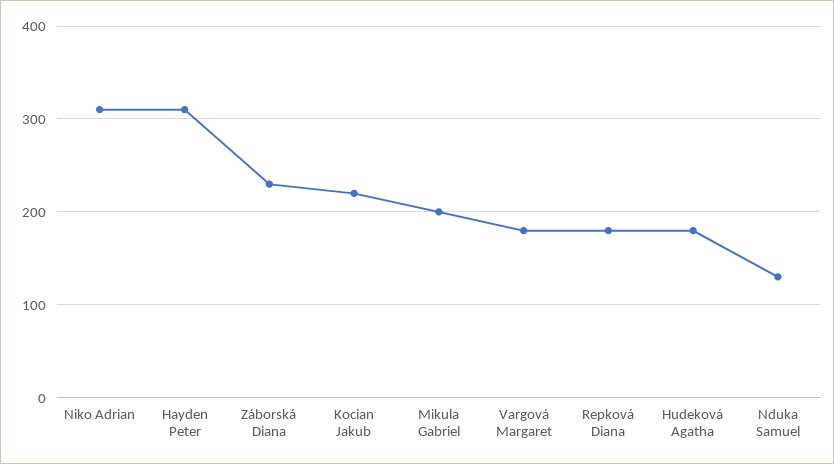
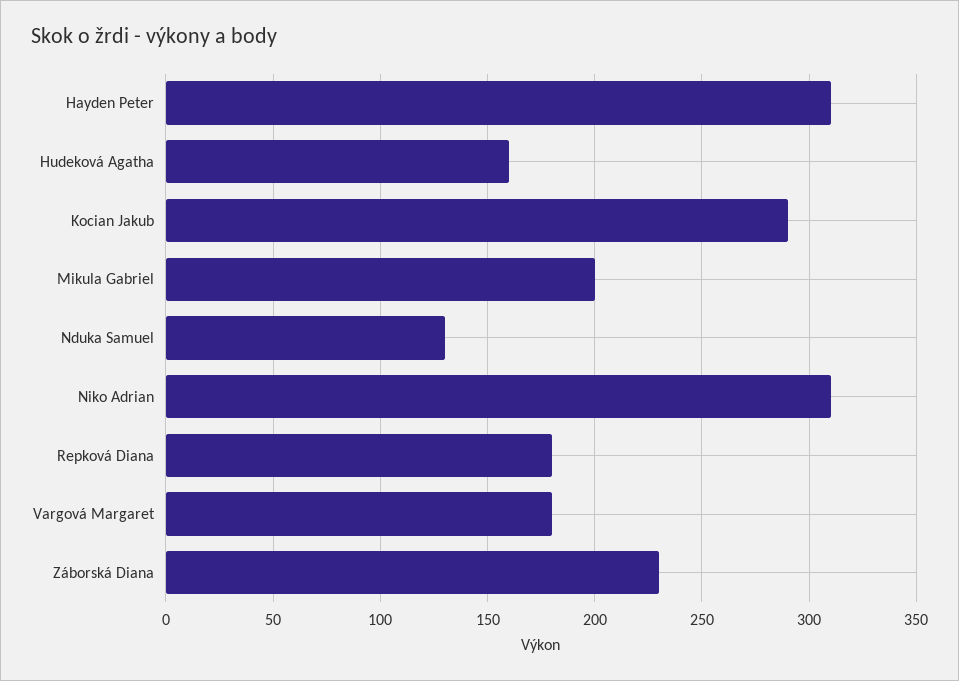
  {
    "Niko Adrian": 310,
    "Hayden Peter": 310,
    "Záborská Diana": 230,
-   "Kocian Jakub": 220,
+   "Kocian Jakub": 290,
    "Mikula Gabriel": 200,
    "Vargová Margaret": 180,
    "Repková Diana": 180,
-   "Hudeková Agatha": 180,
+   "Hudeková Agatha": 160,
    "Nduka Samuel": 130
  }

